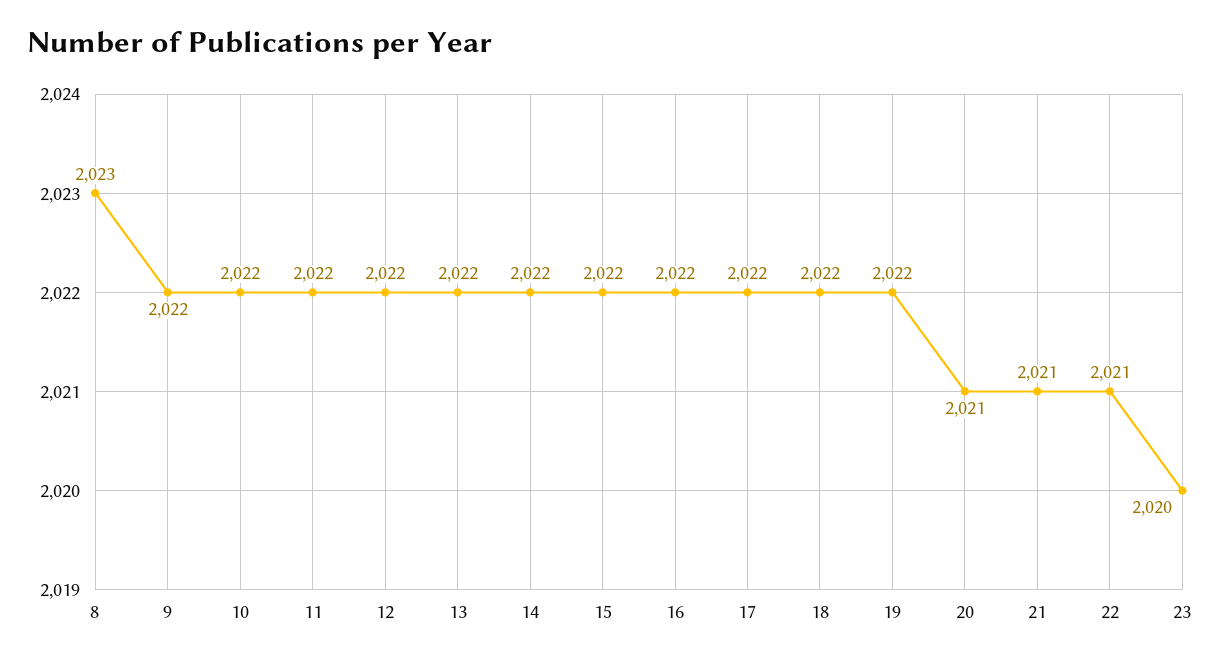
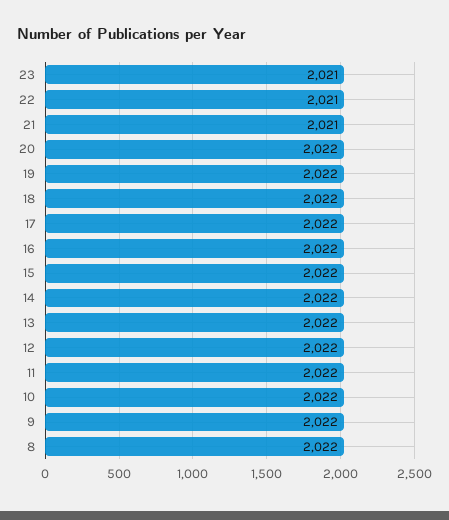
  {
-   "8": 2023,
+   "8": 2022,
    "9": 2022,
    "10": 2022,
    "11": 2022,
    "12": 2022,
    "13": 2022,
    "14": 2022,
    "15": 2022,
    "16": 2022,
    "17": 2022,
    "18": 2022,
    "19": 2022,
-   "20": 2021,
+   "20": 2022,
    "21": 2021,
    "22": 2021,
-   "23": 2020
+   "23": 2021
  }

